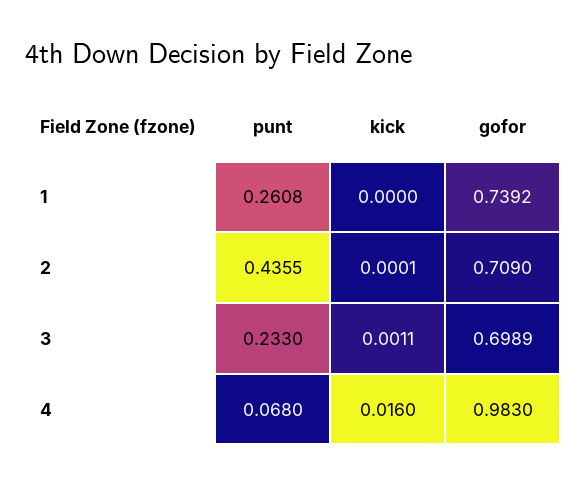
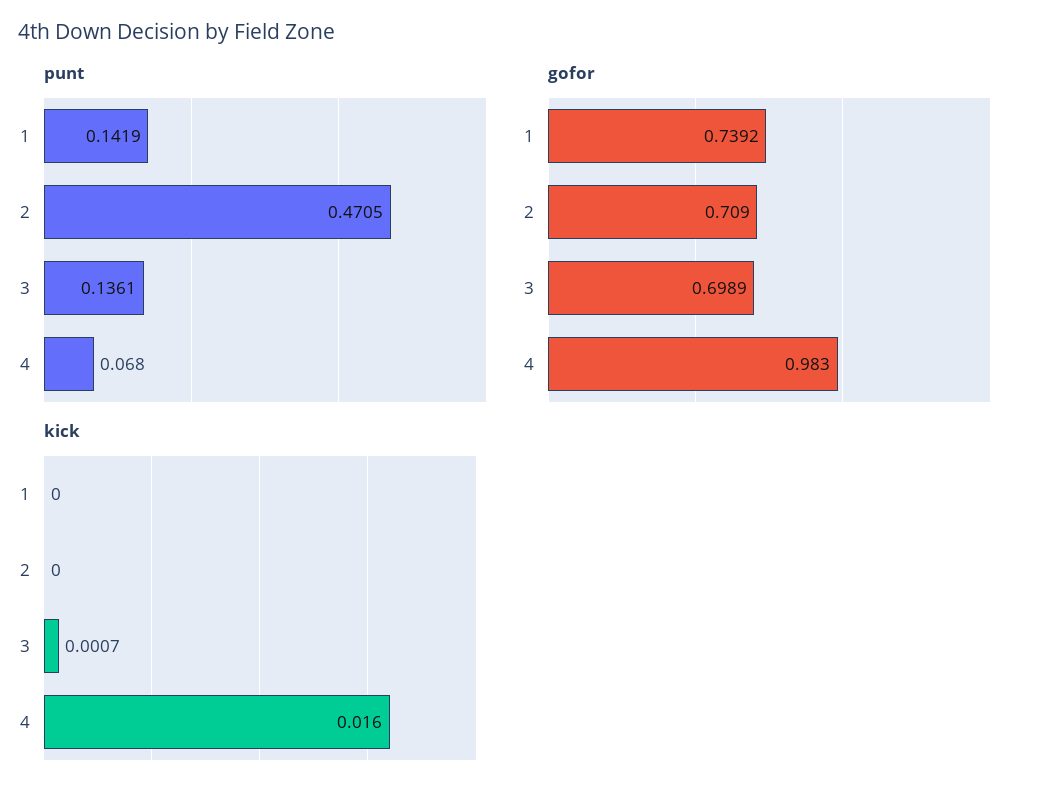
  {
    "punt": {
-     "1": 0.2608,
+     "1": 0.1419,
-     "2": 0.4355,
+     "2": 0.4705,
-     "3": 0.233,
+     "3": 0.1361,
      "4": 0.068
    },
    "kick": {
      "1": 0,
-     "2": 0.0001,
+     "2": 0,
-     "3": 0.0011,
+     "3": 0.0007,
      "4": 0.016
    },
    "gofor": {
      "1": 0.7392,
      "2": 0.709,
      "3": 0.6989,
      "4": 0.983
    }
  }

